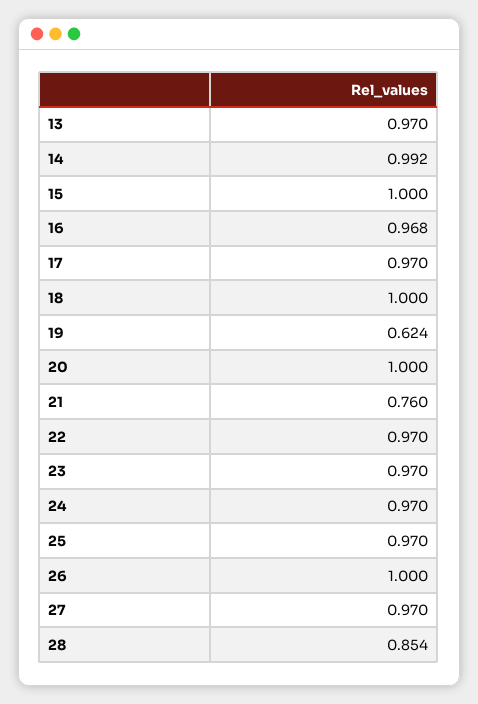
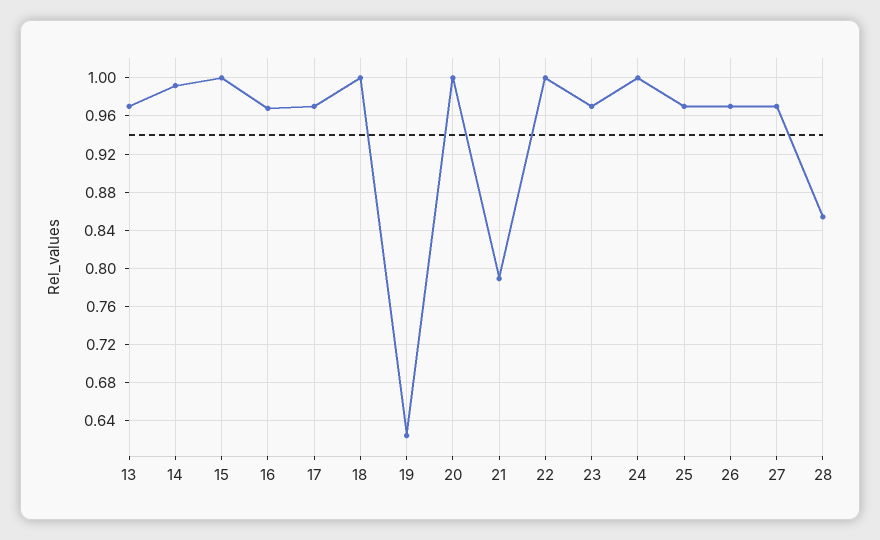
  {
    "13": 0.97,
    "14": 0.992,
    "15": 1,
    "16": 0.968,
    "17": 0.97,
    "18": 1,
    "19": 0.624,
    "20": 1,
-   "21": 0.76,
+   "21": 0.79,
-   "22": 0.97,
+   "22": 1,
    "23": 0.97,
-   "24": 0.97,
+   "24": 1,
    "25": 0.97,
-   "26": 1,
+   "26": 0.97,
    "27": 0.97,
    "28": 0.854
  }

